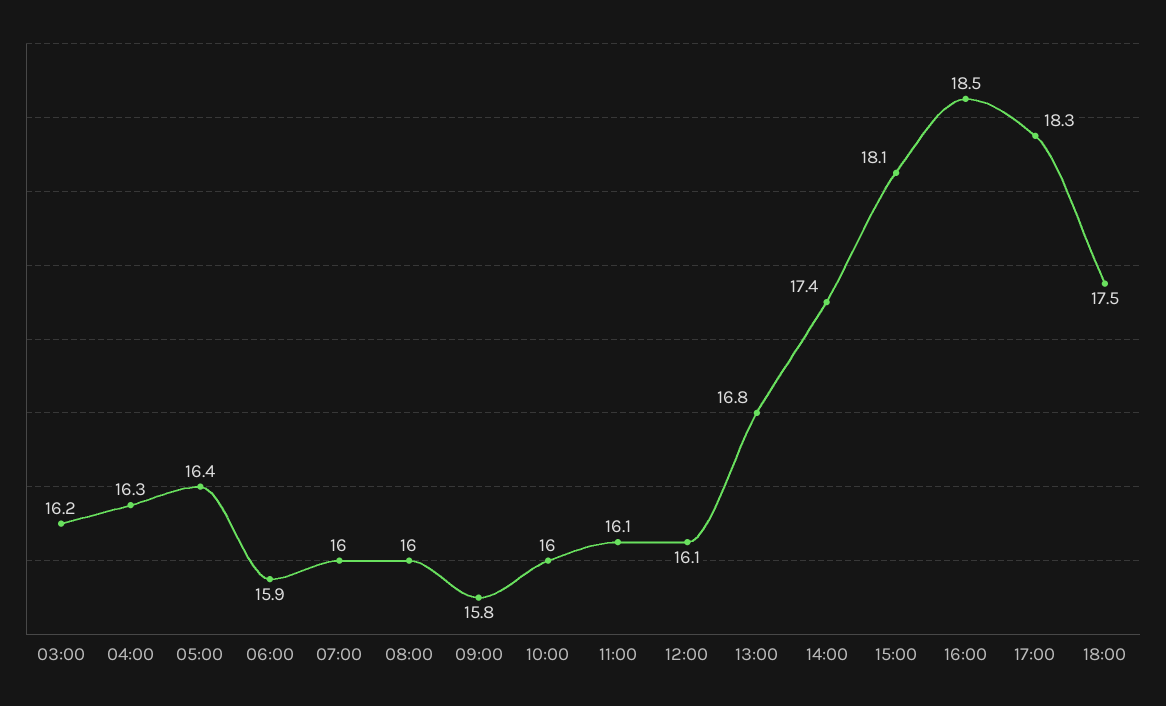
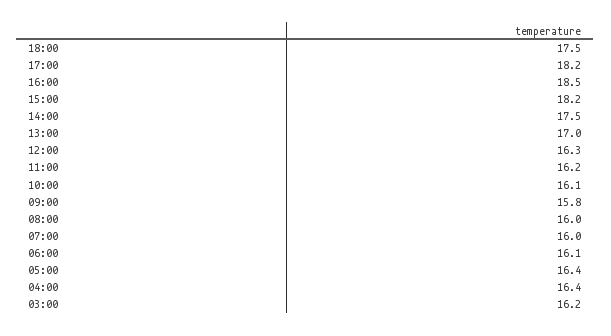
  {
    "03:00": 16.2,
-   "04:00": 16.3,
+   "04:00": 16.4,
    "05:00": 16.4,
-   "06:00": 15.9,
+   "06:00": 16.1,
    "07:00": 16,
    "08:00": 16,
    "09:00": 15.8,
-   "10:00": 16,
+   "10:00": 16.1,
-   "11:00": 16.1,
+   "11:00": 16.2,
-   "12:00": 16.1,
+   "12:00": 16.3,
-   "13:00": 16.8,
+   "13:00": 17,
-   "14:00": 17.4,
+   "14:00": 17.5,
-   "15:00": 18.1,
+   "15:00": 18.2,
    "16:00": 18.5,
-   "17:00": 18.3,
+   "17:00": 18.2,
    "18:00": 17.5
  }

